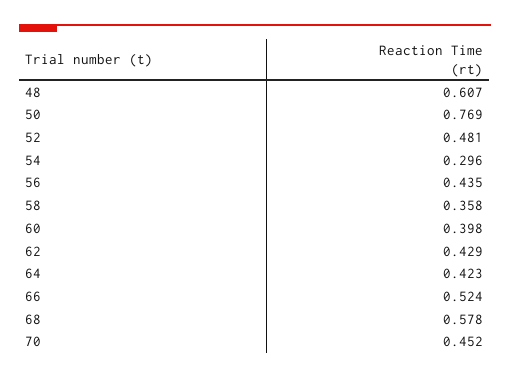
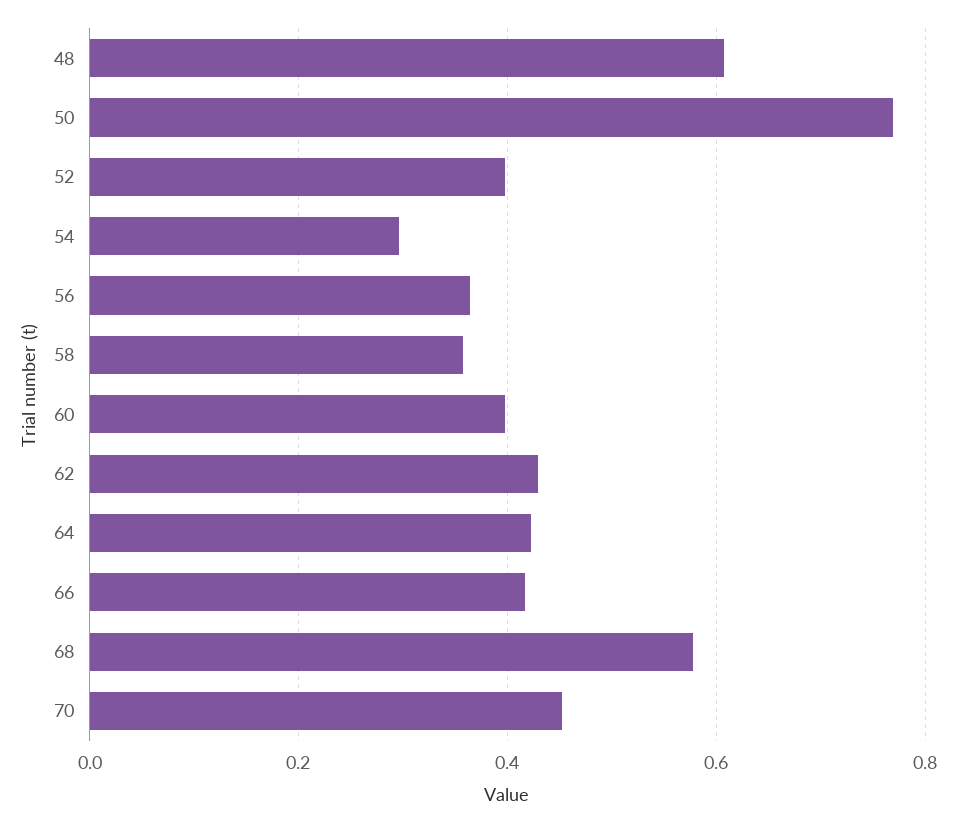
  {
    "48": 0.607,
    "50": 0.769,
-   "52": 0.481,
+   "52": 0.4,
    "54": 0.296,
-   "56": 0.435,
+   "56": 0.36,
    "58": 0.358,
    "60": 0.398,
    "62": 0.429,
    "64": 0.423,
-   "66": 0.524,
+   "66": 0.42,
    "68": 0.578,
    "70": 0.452
  }

